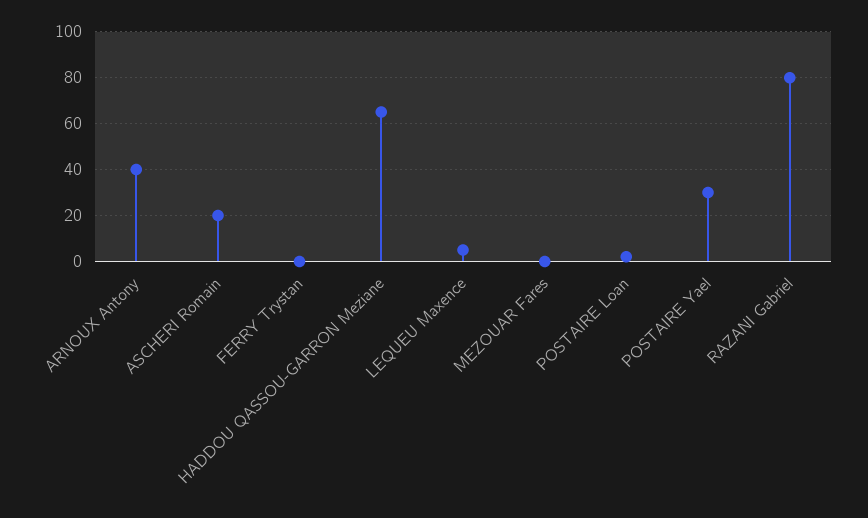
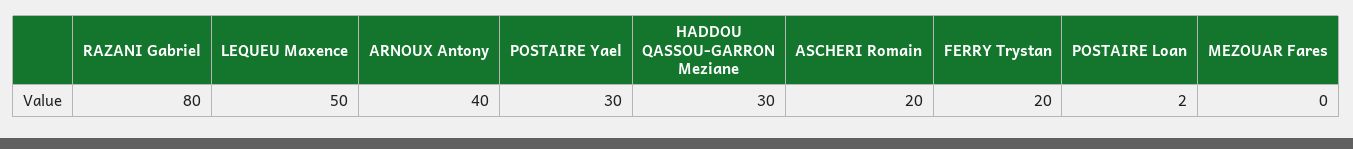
  {
    "ARNOUX Antony": 40,
    "ASCHERI Romain": 20,
-   "FERRY Trystan": 0,
+   "FERRY Trystan": 20,
-   "HADDOU QASSOU-GARRON Meziane": 65,
+   "HADDOU QASSOU-GARRON Meziane": 30,
-   "LEQUEU Maxence": 5,
+   "LEQUEU Maxence": 50,
    "MEZOUAR Fares": 0,
    "POSTAIRE Loan": 2,
    "POSTAIRE Yael": 30,
    "RAZANI Gabriel": 80
  }

